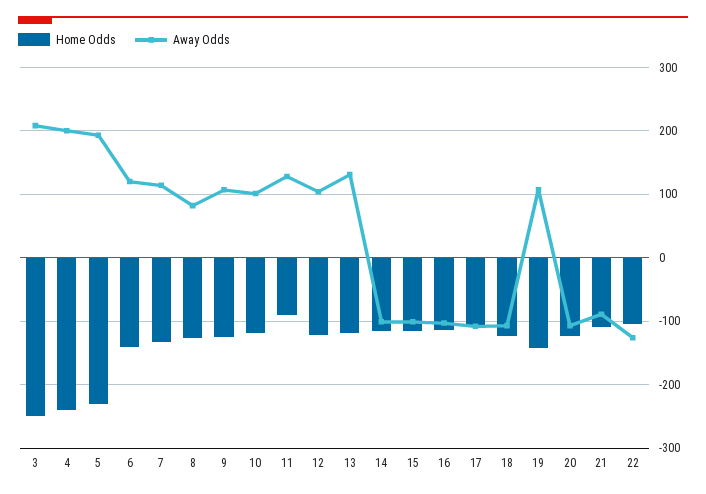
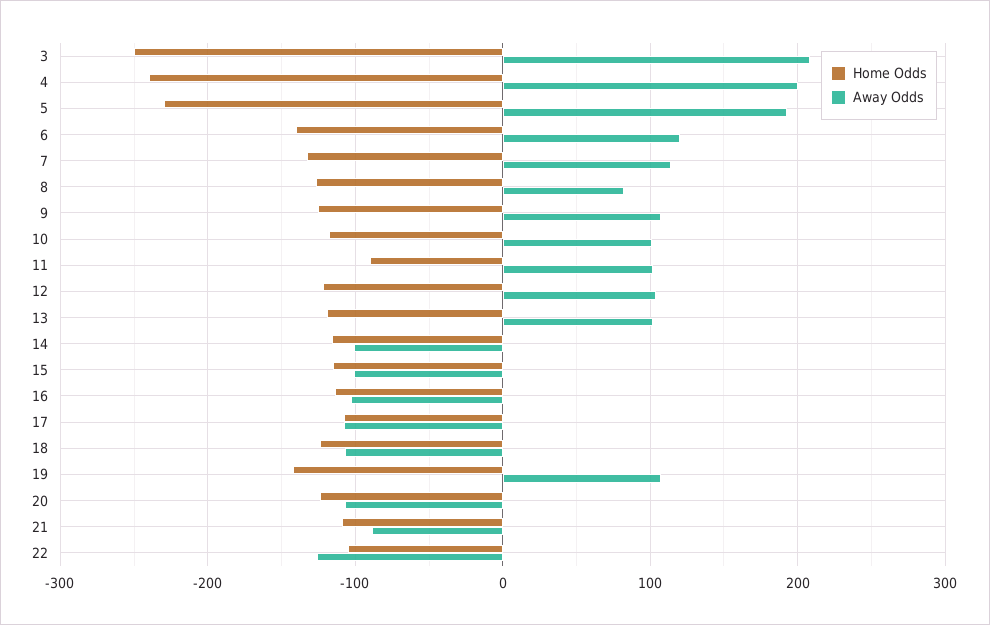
  {
    "Home Odds": {
      "3": -250,
      "4": -240,
      "5": -230,
      "6": -140,
      "7": -130,
      "8": -130,
      "9": -130,
      "10": -120,
      "11": -90,
      "12": -120,
      "13": -120,
      "14": -120,
      "15": -120,
      "16": -110,
      "17": -110,
      "18": -120,
      "19": -140,
      "20": -120,
      "21": -110,
      "22": -110
    },
    "Away Odds": {
      "3": 210,
      "4": 200,
      "5": 190,
      "6": 120,
      "7": 110,
      "8": 80,
      "9": 110,
      "10": 100,
-     "11": 130,
+     "11": 100,
      "12": 100,
-     "13": 130,
+     "13": 100,
      "14": -100,
      "15": -100,
      "16": -100,
      "17": -110,
      "18": -110,
      "19": 110,
      "20": -110,
      "21": -90,
      "22": -130
    }
  }

